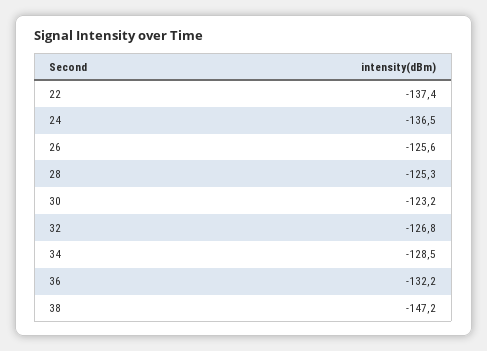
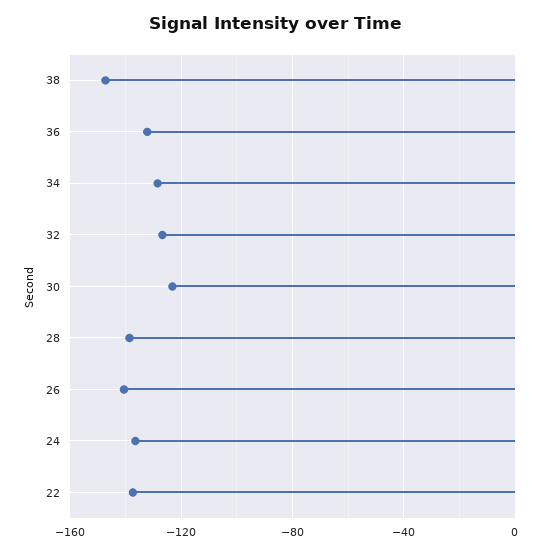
  {
    "22": -137.4,
    "24": -136.5,
-   "26": -125.6,
+   "26": -140,
-   "28": -125.3,
+   "28": -140,
    "30": -123.2,
    "32": -126.8,
    "34": -128.5,
    "36": -132.2,
    "38": -147.2
  }

